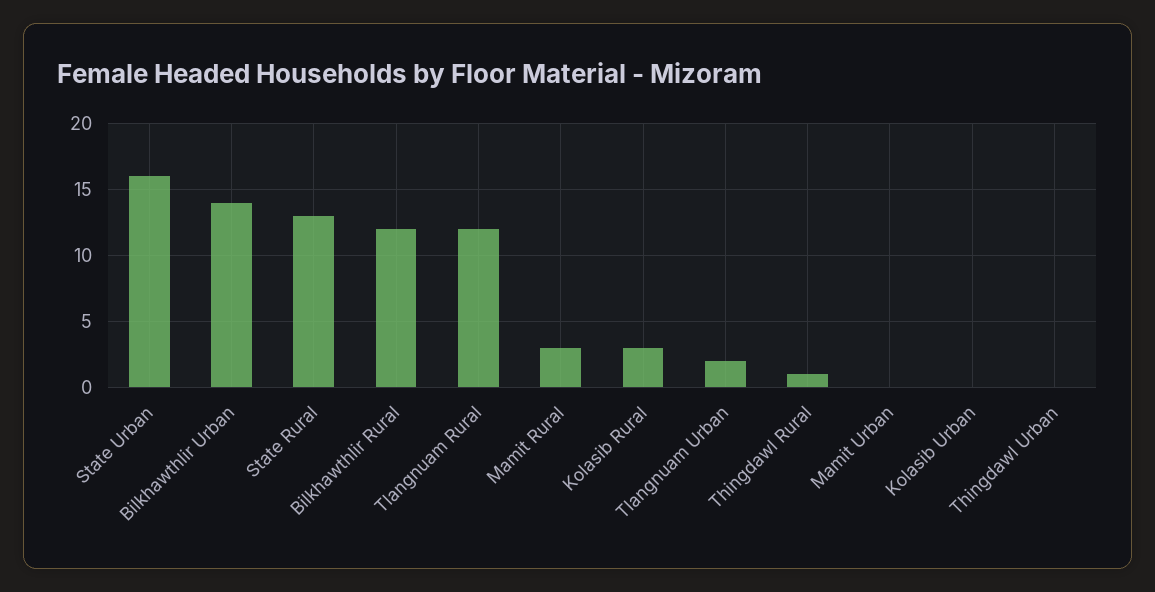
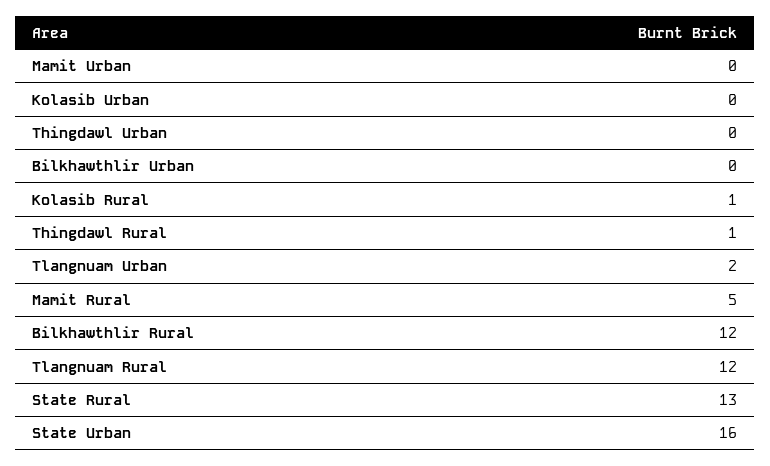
  {
    "State Urban": 16,
-   "Bilkhawthlir Urban": 14,
+   "Bilkhawthlir Urban": 0,
    "State Rural": 13,
    "Bilkhawthlir Rural": 12,
    "Tlangnuam Rural": 12,
-   "Mamit Rural": 3,
+   "Mamit Rural": 5,
-   "Kolasib Rural": 3,
+   "Kolasib Rural": 1,
    "Tlangnuam Urban": 2,
    "Thingdawl Rural": 1,
    "Mamit Urban": 0,
    "Kolasib Urban": 0,
    "Thingdawl Urban": 0
  }

